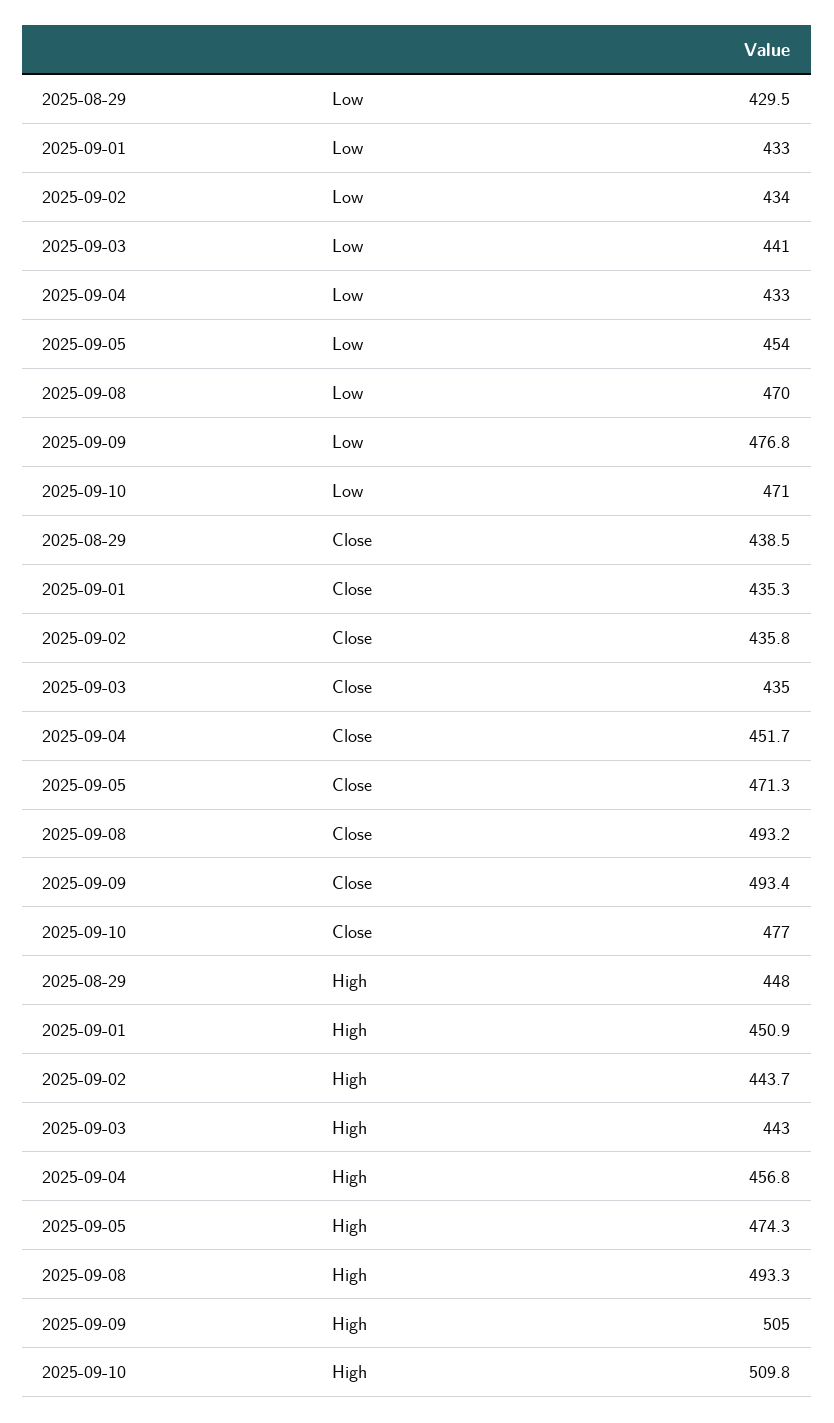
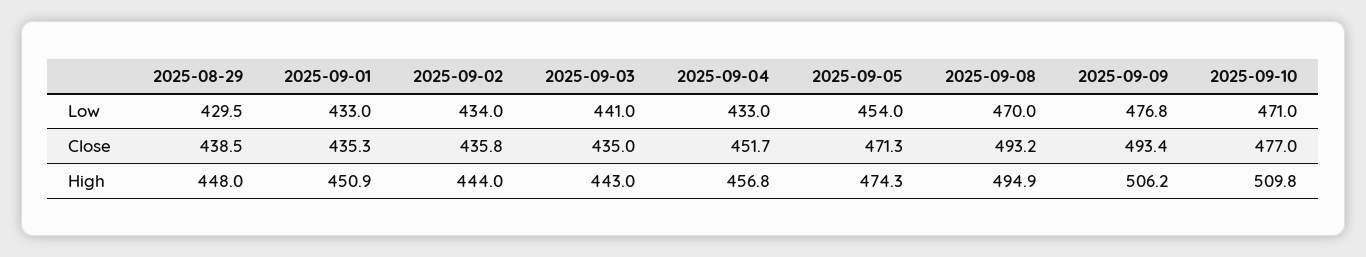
  {
    "2025-08-29": {
      "Low": 429.5,
      "Close": 438.5,
      "High": 448
    },
    "2025-09-01": {
      "Low": 433,
      "Close": 435.3,
      "High": 450.9
    },
    "2025-09-02": {
      "Low": 434,
      "Close": 435.8,
-     "High": 443.7
+     "High": 444
    },
    "2025-09-03": {
      "Low": 441,
      "Close": 435,
      "High": 443
    },
    "2025-09-04": {
      "Low": 433,
      "Close": 451.7,
      "High": 456.8
    },
    "2025-09-05": {
      "Low": 454,
      "Close": 471.3,
      "High": 474.3
    },
    "2025-09-08": {
      "Low": 470,
      "Close": 493.2,
-     "High": 493.3
+     "High": 494.9
    },
    "2025-09-09": {
      "Low": 476.8,
      "Close": 493.4,
-     "High": 505
+     "High": 506.2
    },
    "2025-09-10": {
      "Low": 471,
      "Close": 477,
      "High": 509.8
    }
  }

